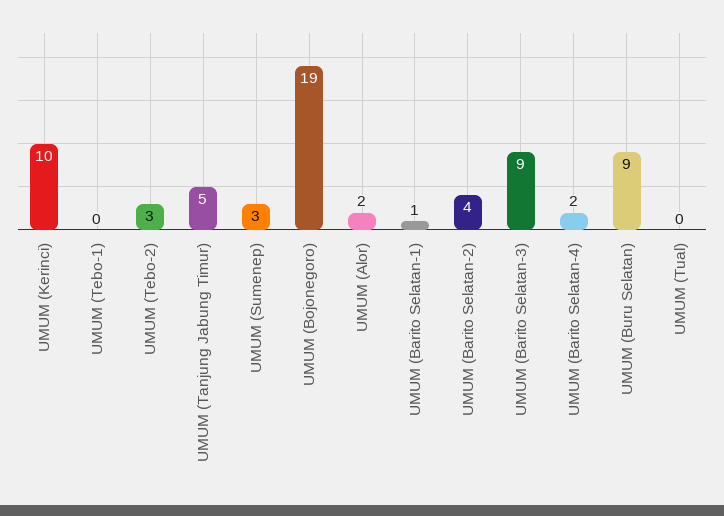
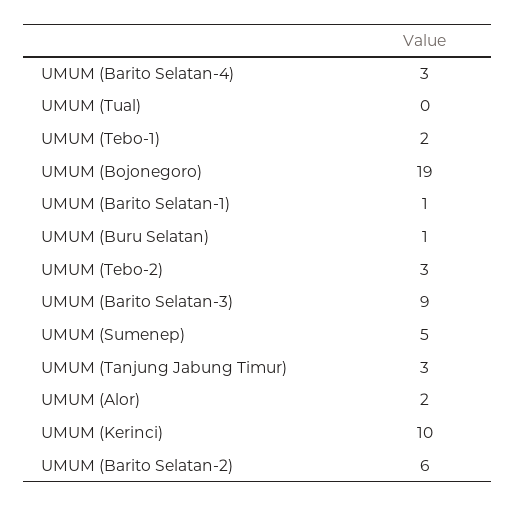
  {
    "UMUM (Kerinci)": 10,
-   "UMUM (Tebo-1)": 0,
+   "UMUM (Tebo-1)": 2,
    "UMUM (Tebo-2)": 3,
-   "UMUM (Tanjung Jabung Timur)": 5,
+   "UMUM (Tanjung Jabung Timur)": 3,
-   "UMUM (Sumenep)": 3,
+   "UMUM (Sumenep)": 5,
    "UMUM (Bojonegoro)": 19,
    "UMUM (Alor)": 2,
    "UMUM (Barito Selatan-1)": 1,
-   "UMUM (Barito Selatan-2)": 4,
+   "UMUM (Barito Selatan-2)": 6,
    "UMUM (Barito Selatan-3)": 9,
-   "UMUM (Barito Selatan-4)": 2,
+   "UMUM (Barito Selatan-4)": 3,
-   "UMUM (Buru Selatan)": 9,
+   "UMUM (Buru Selatan)": 1,
    "UMUM (Tual)": 0
  }

